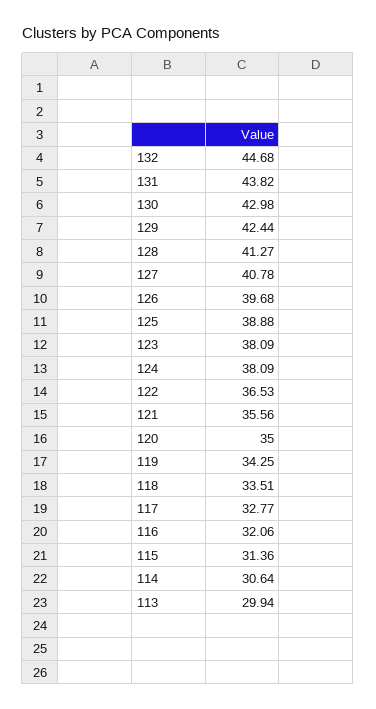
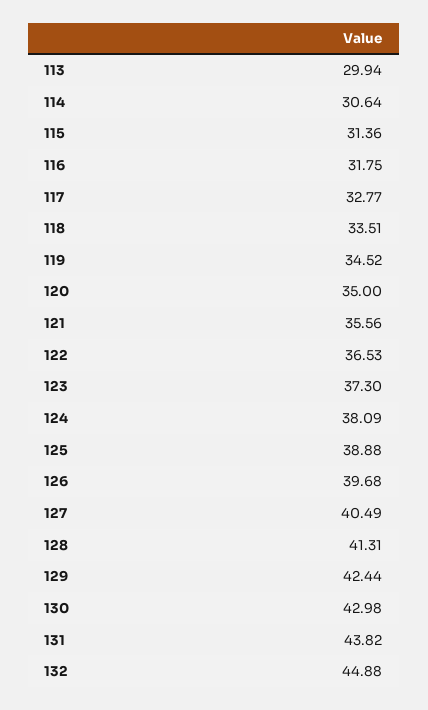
  {
-   "132": 44.68,
+   "132": 44.88,
    "131": 43.82,
    "130": 42.98,
    "129": 42.44,
-   "128": 41.27,
+   "128": 41.31,
-   "127": 40.78,
+   "127": 40.49,
    "126": 39.68,
    "125": 38.88,
-   "123": 38.09,
+   "123": 37.3,
    "124": 38.09,
    "122": 36.53,
    "121": 35.56,
    "120": 35,
-   "119": 34.25,
+   "119": 34.52,
    "118": 33.51,
    "117": 32.77,
-   "116": 32.06,
+   "116": 31.75,
    "115": 31.36,
    "114": 30.64,
    "113": 29.94
  }

